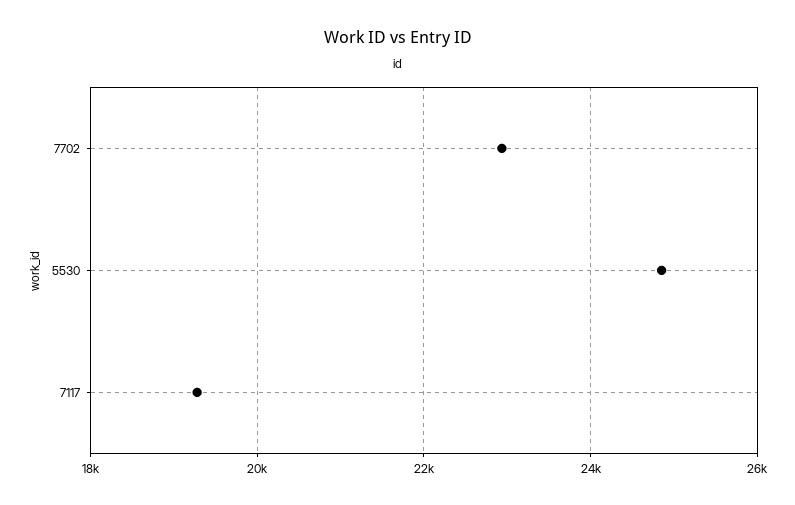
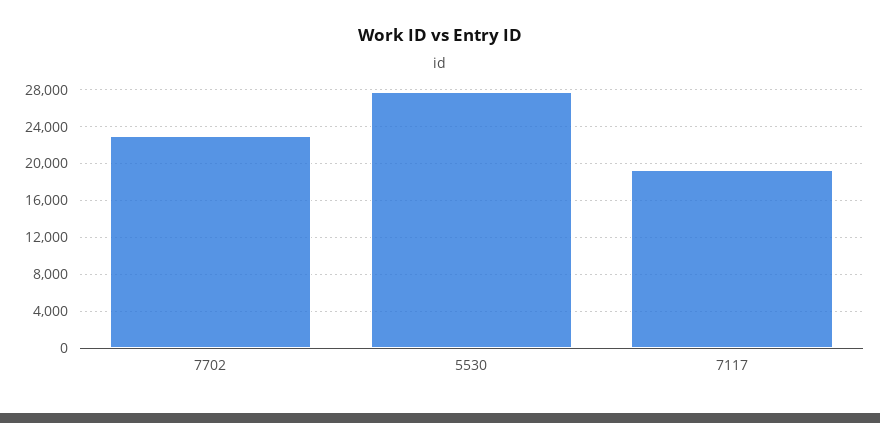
  {
    "7702": 23000,
-   "5530": 24800,
+   "5530": 28000,
    "7117": 19200
  }

